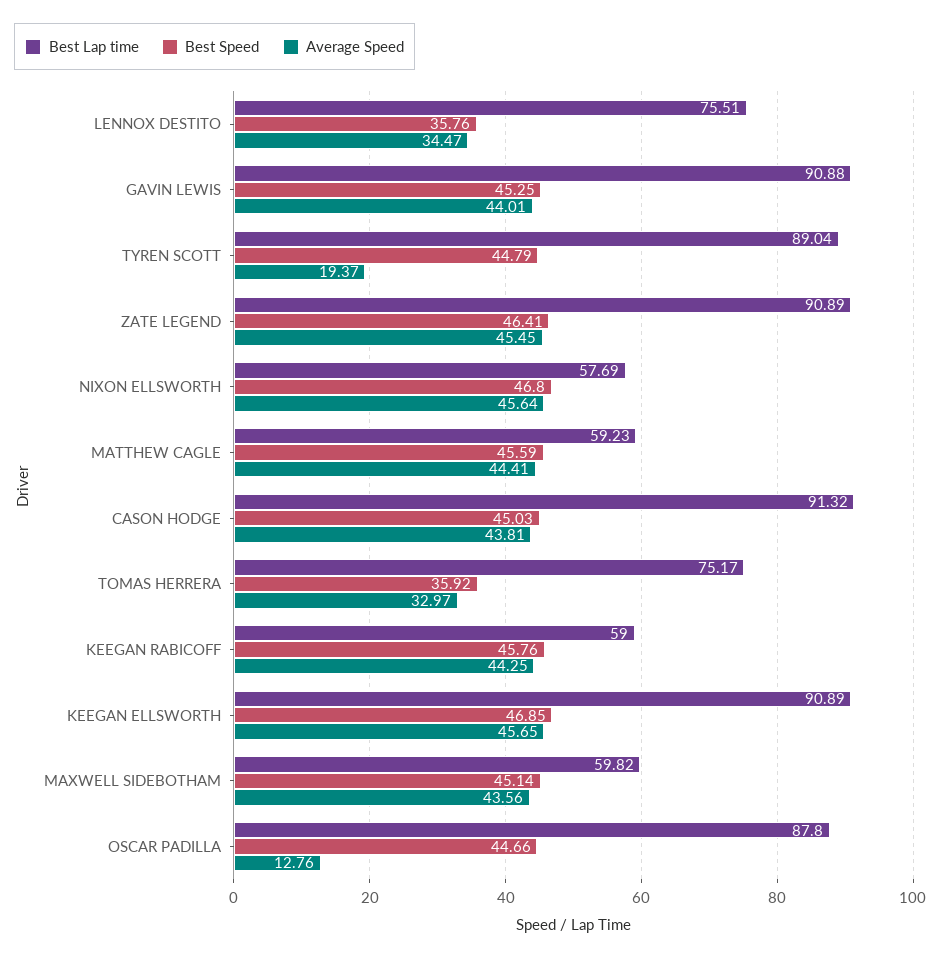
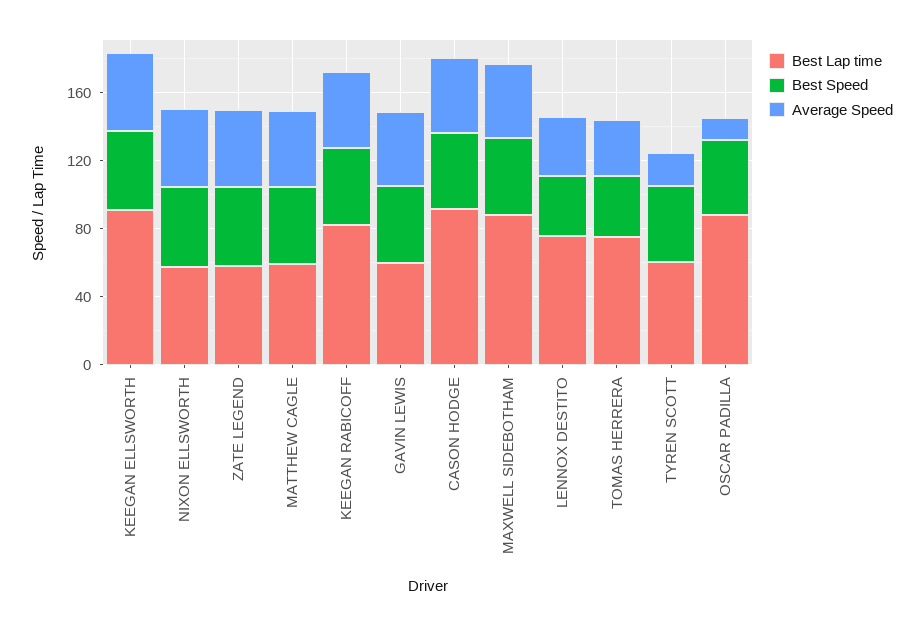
  {
    "Best Lap time": {
      "LENNOX DESTITO": 75.51,
-     "GAVIN LEWIS": 90.88,
+     "GAVIN LEWIS": 60,
-     "TYREN SCOTT": 89.04,
+     "TYREN SCOTT": 60,
-     "ZATE LEGEND": 90.89,
+     "ZATE LEGEND": 60,
      "NIXON ELLSWORTH": 57.69,
      "MATTHEW CAGLE": 59.23,
      "CASON HODGE": 91.32,
      "TOMAS HERRERA": 75.17,
-     "KEEGAN RABICOFF": 59,
+     "KEEGAN RABICOFF": 80,
      "KEEGAN ELLSWORTH": 90.89,
-     "MAXWELL SIDEBOTHAM": 59.82,
+     "MAXWELL SIDEBOTHAM": 90,
      "OSCAR PADILLA": 87.8
    },
    "Best Speed": {
      "LENNOX DESTITO": 35.76,
      "GAVIN LEWIS": 45.25,
      "TYREN SCOTT": 44.79,
      "ZATE LEGEND": 46.41,
      "NIXON ELLSWORTH": 46.8,
      "MATTHEW CAGLE": 45.59,
      "CASON HODGE": 45.03,
      "TOMAS HERRERA": 35.92,
      "KEEGAN RABICOFF": 45.76,
      "KEEGAN ELLSWORTH": 46.85,
      "MAXWELL SIDEBOTHAM": 45.14,
      "OSCAR PADILLA": 44.66
    },
    "Average Speed": {
      "LENNOX DESTITO": 34.47,
      "GAVIN LEWIS": 44.01,
      "TYREN SCOTT": 19.37,
      "ZATE LEGEND": 45.45,
      "NIXON ELLSWORTH": 45.64,
      "MATTHEW CAGLE": 44.41,
      "CASON HODGE": 43.81,
      "TOMAS HERRERA": 32.97,
      "KEEGAN RABICOFF": 44.25,
      "KEEGAN ELLSWORTH": 45.65,
      "MAXWELL SIDEBOTHAM": 43.56,
      "OSCAR PADILLA": 12.76
    }
  }

